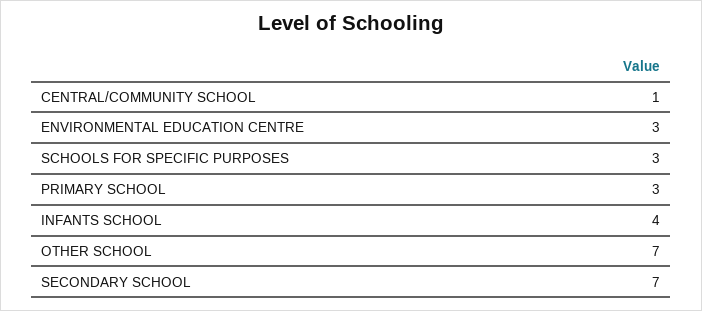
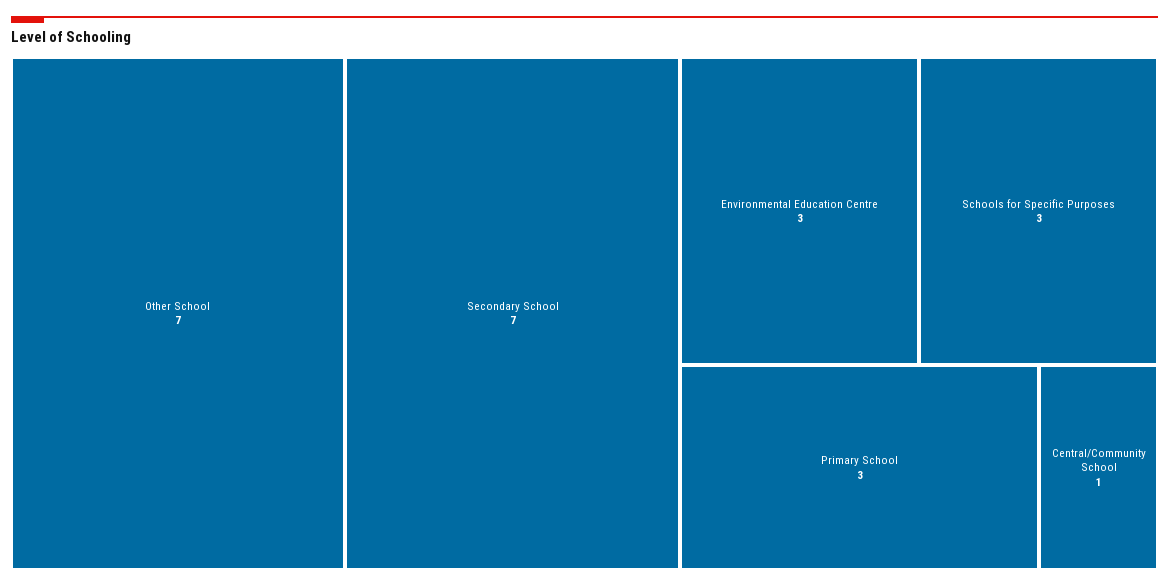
  {
    "CENTRAL/COMMUNITY SCHOOL": 1,
    "ENVIRONMENTAL EDUCATION CENTRE": 3,
    "SCHOOLS FOR SPECIFIC PURPOSES": 3,
    "PRIMARY SCHOOL": 3,
-   "INFANTS SCHOOL": 4,
    "OTHER SCHOOL": 7,
    "SECONDARY SCHOOL": 7
  }

